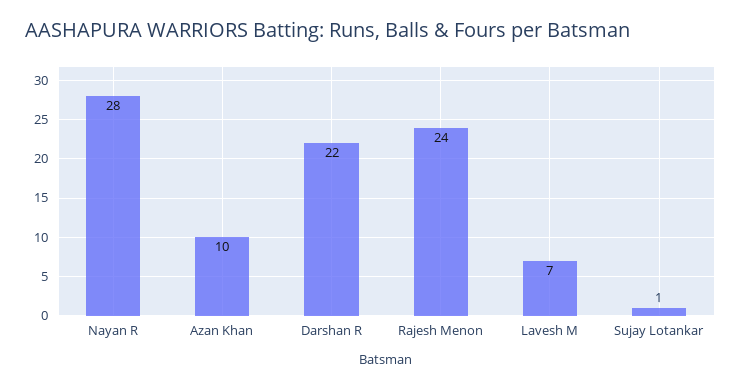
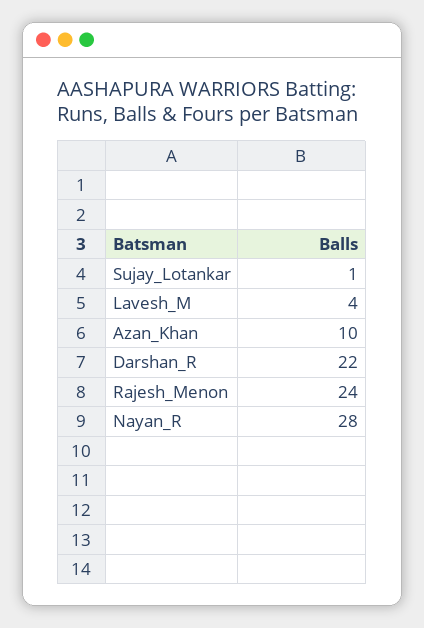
  {
    "Nayan R": 28,
    "Azan Khan": 10,
    "Darshan R": 22,
    "Rajesh Menon": 24,
-   "Lavesh M": 7,
+   "Lavesh M": 4,
    "Sujay Lotankar": 1
  }

